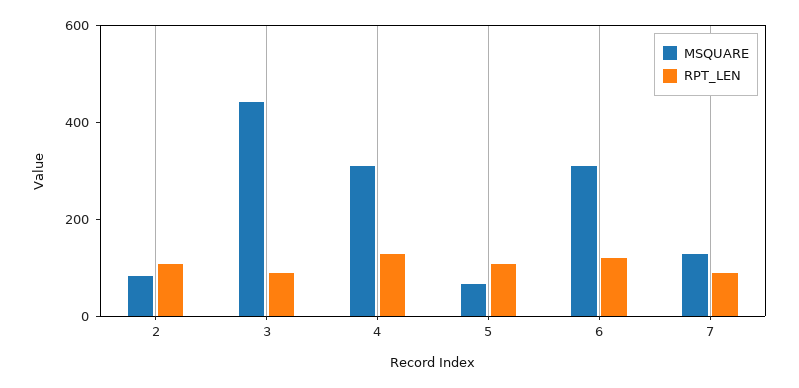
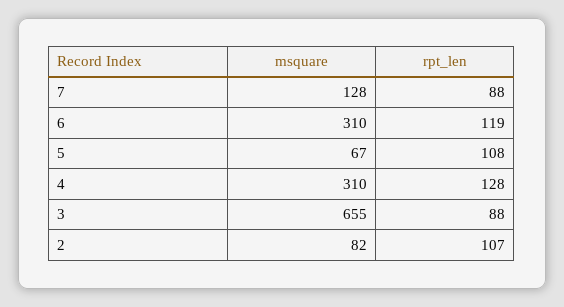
  {
    "MSQUARE": {
      "2": 82,
-     "3": 450,
+     "3": 655,
      "4": 310,
      "5": 67,
      "6": 310,
      "7": 128
    },
    "RPT_LEN": {
      "2": 107,
      "3": 88,
      "4": 128,
      "5": 108,
      "6": 119,
      "7": 88
    }
  }

